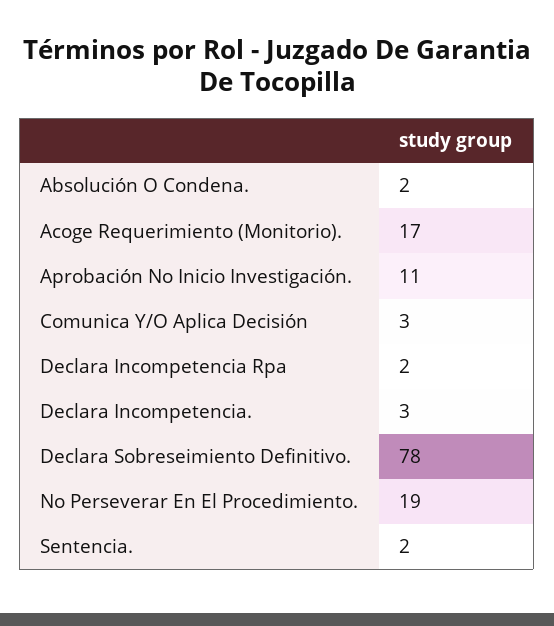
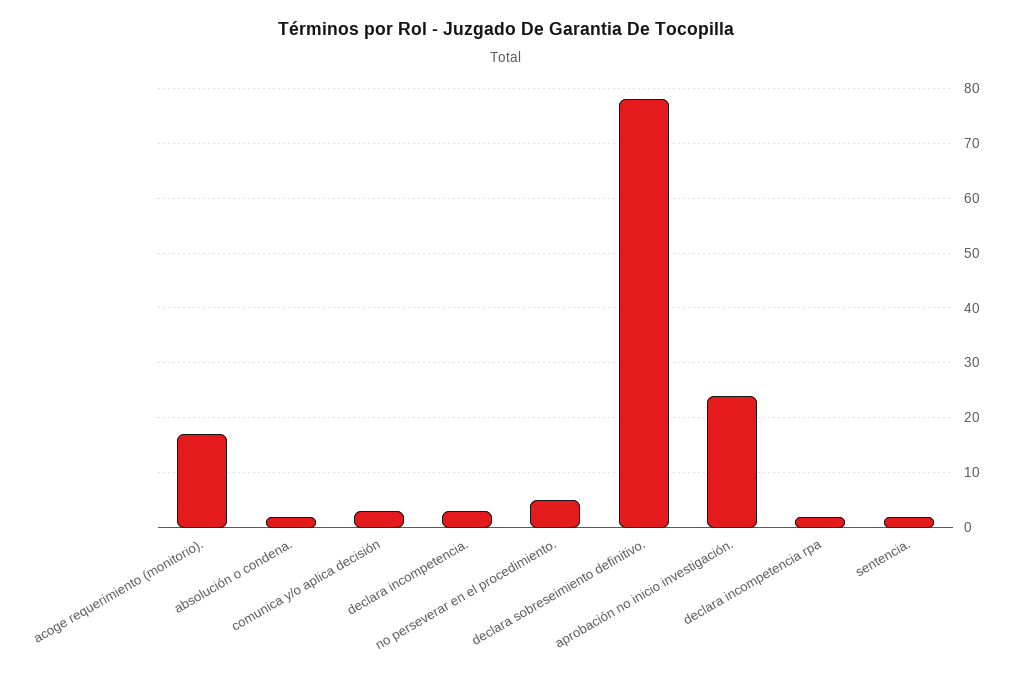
  {
    "Absolución O Condena.": 2,
    "Acoge Requerimiento (Monitorio).": 17,
-   "Aprobación No Inicio Investigación.": 11,
+   "Aprobación No Inicio Investigación.": 25,
    "Comunica Y/O Aplica Decisión": 3,
    "Declara Incompetencia Rpa": 2,
    "Declara Incompetencia.": 3,
    "Declara Sobreseimiento Definitivo.": 78,
-   "No Perseverar En El Procedimiento.": 19,
+   "No Perseverar En El Procedimiento.": 5,
    "Sentencia.": 2
  }

